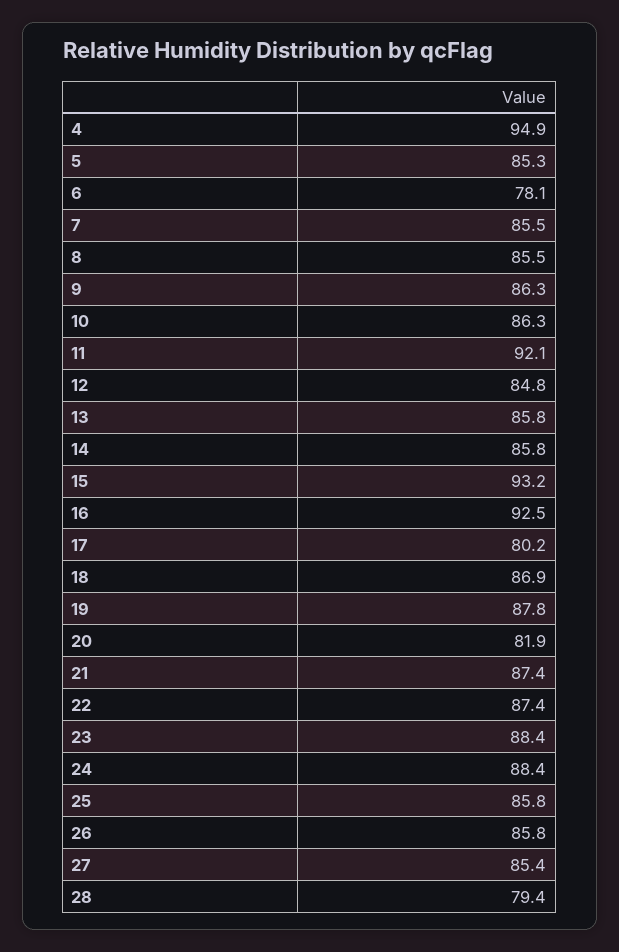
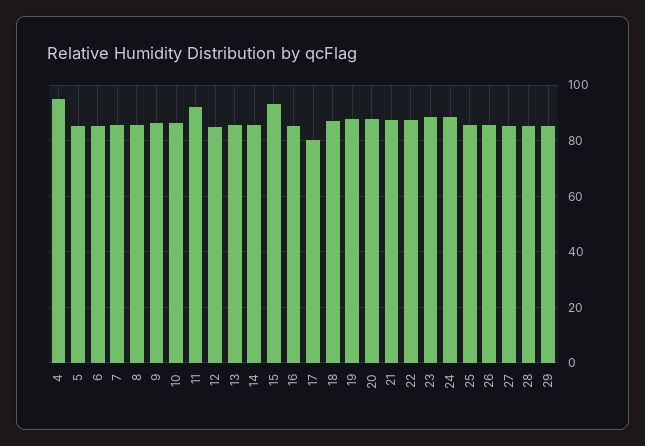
  {
    "4": 94.9,
    "5": 85.3,
-   "6": 78.1,
+   "6": 85,
    "7": 85.5,
    "8": 85.5,
    "9": 86.3,
    "10": 86.3,
    "11": 92.1,
    "12": 84.8,
    "13": 85.8,
    "14": 85.8,
    "15": 93.2,
-   "16": 92.5,
+   "16": 85,
    "17": 80.2,
    "18": 86.9,
    "19": 87.8,
-   "20": 81.9,
+   "20": 87.5,
    "21": 87.4,
    "22": 87.4,
    "23": 88.4,
    "24": 88.4,
    "25": 85.8,
    "26": 85.8,
    "27": 85.4,
-   "28": 79.4
+   "28": 85,
+   "29": 85
  }

